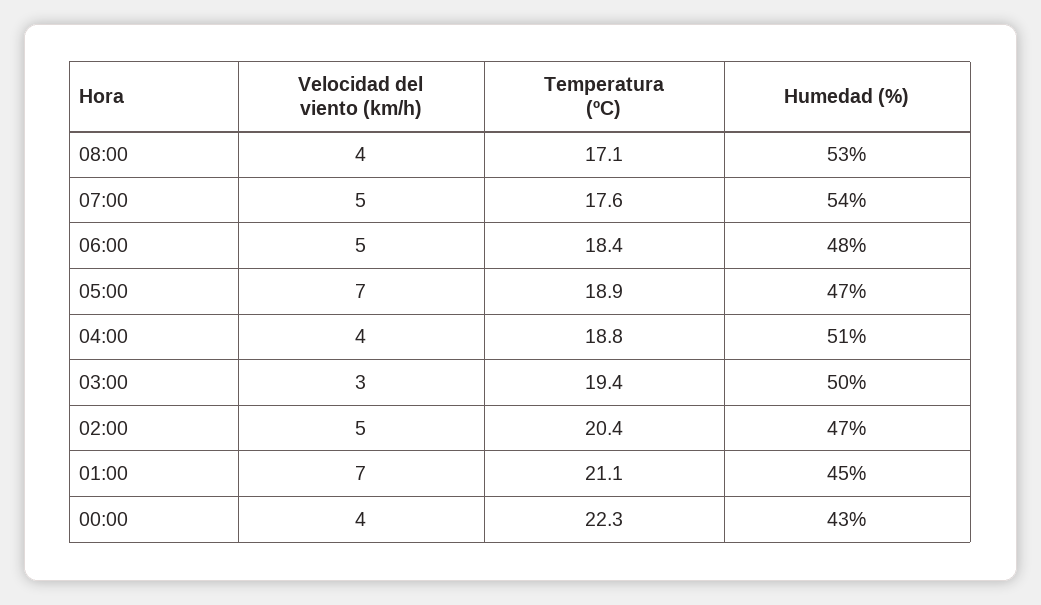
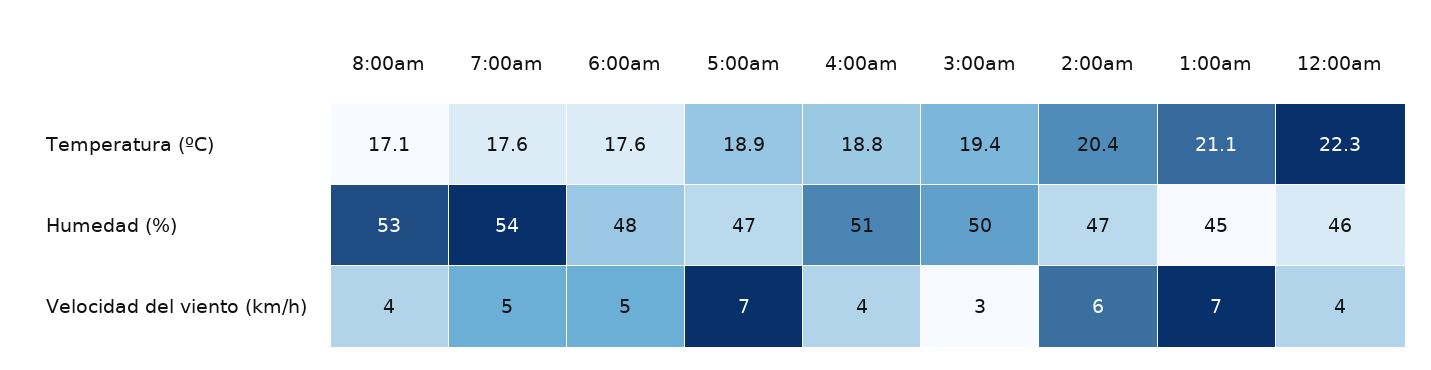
  {
    "Velocidad del viento (km/h)": {
      "08:00": 4,
      "07:00": 5,
      "06:00": 5,
      "05:00": 7,
      "04:00": 4,
      "03:00": 3,
-     "02:00": 5,
+     "02:00": 6,
      "01:00": 7,
      "00:00": 4
    },
    "Temperatura (ºC)": {
      "08:00": 17.1,
      "07:00": 17.6,
-     "06:00": 18.4,
+     "06:00": 17.6,
      "05:00": 18.9,
      "04:00": 18.8,
      "03:00": 19.4,
      "02:00": 20.4,
      "01:00": 21.1,
      "00:00": 22.3
    },
    "Humedad (%)": {
      "08:00": 53,
      "07:00": 54,
      "06:00": 48,
      "05:00": 47,
      "04:00": 51,
      "03:00": 50,
      "02:00": 47,
      "01:00": 45,
-     "00:00": 43
+     "00:00": 46
    }
  }

